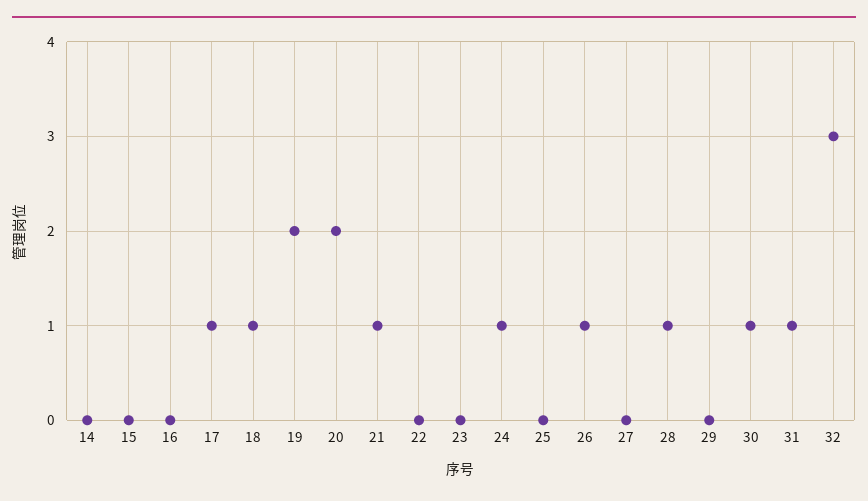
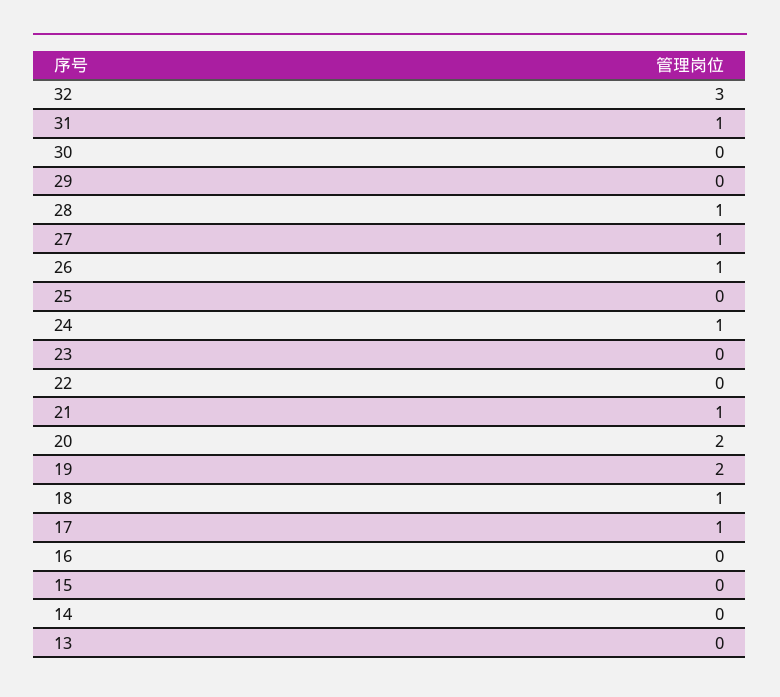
  {
    "14": 0,
    "15": 0,
    "16": 0,
    "17": 1,
    "18": 1,
    "19": 2,
    "20": 2,
    "21": 1,
    "22": 0,
    "23": 0,
    "24": 1,
    "25": 0,
    "26": 1,
-   "27": 0,
+   "27": 1,
    "28": 1,
    "29": 0,
-   "30": 1,
+   "30": 0,
    "31": 1,
-   "32": 3
+   "32": 3,
+   "13": 0
  }

